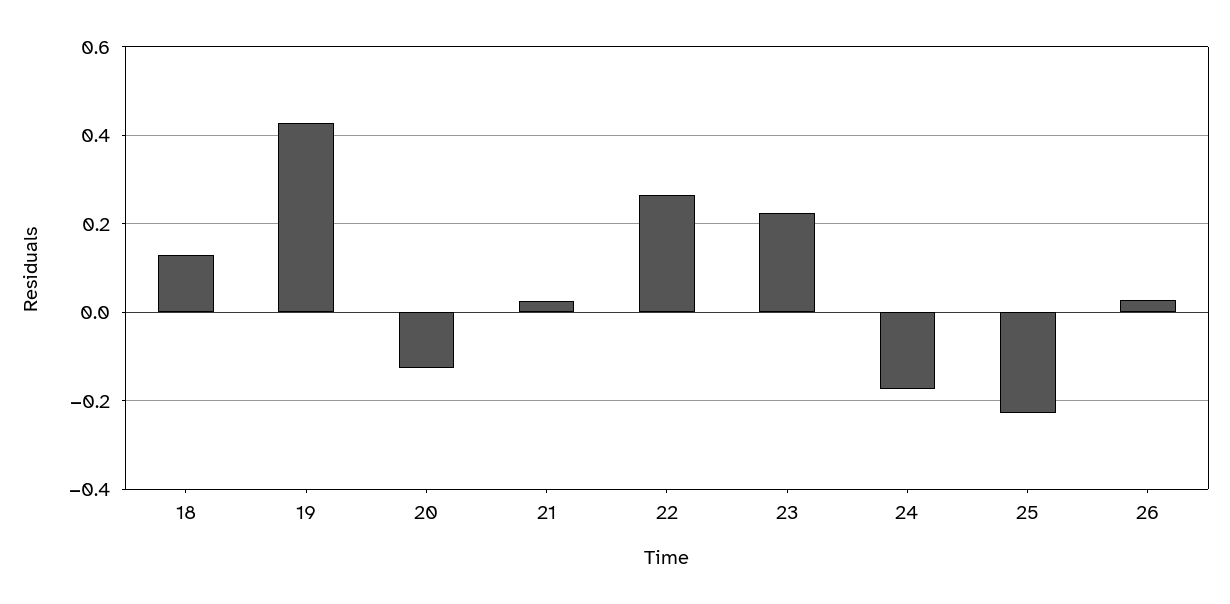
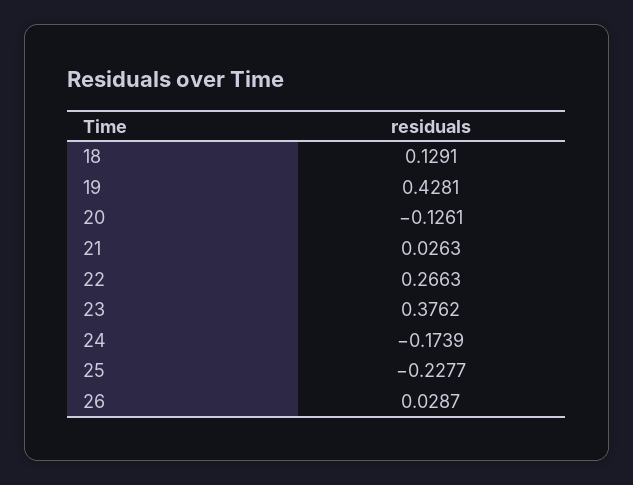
  {
    "18": 0.1291,
    "19": 0.4281,
    "20": -0.1261,
    "21": 0.0263,
    "22": 0.2663,
-   "23": 0.22,
+   "23": 0.3762,
    "24": -0.1739,
    "25": -0.2277,
    "26": 0.0287
  }

